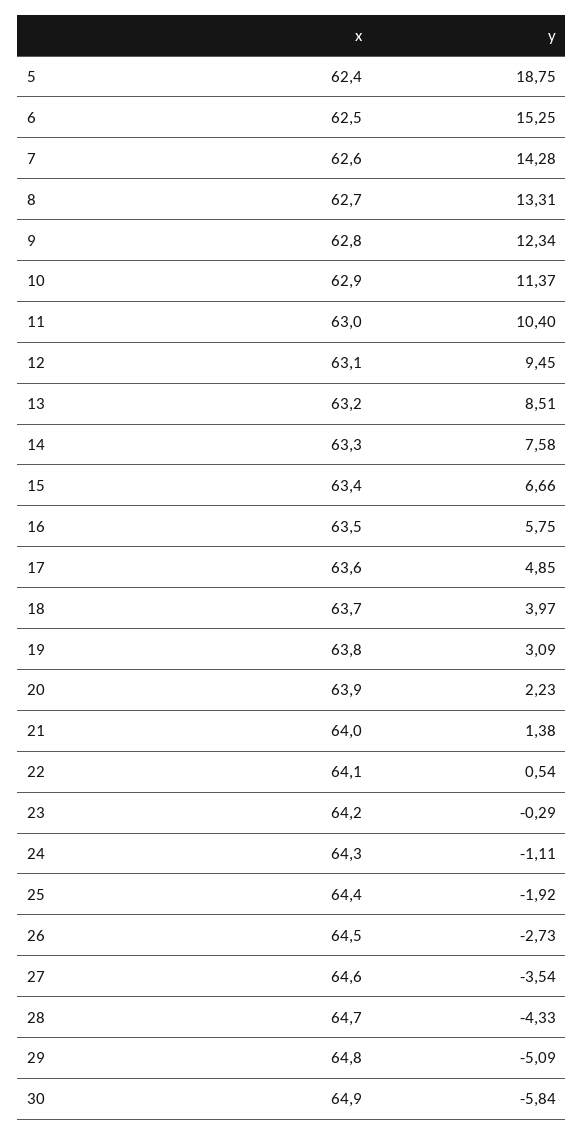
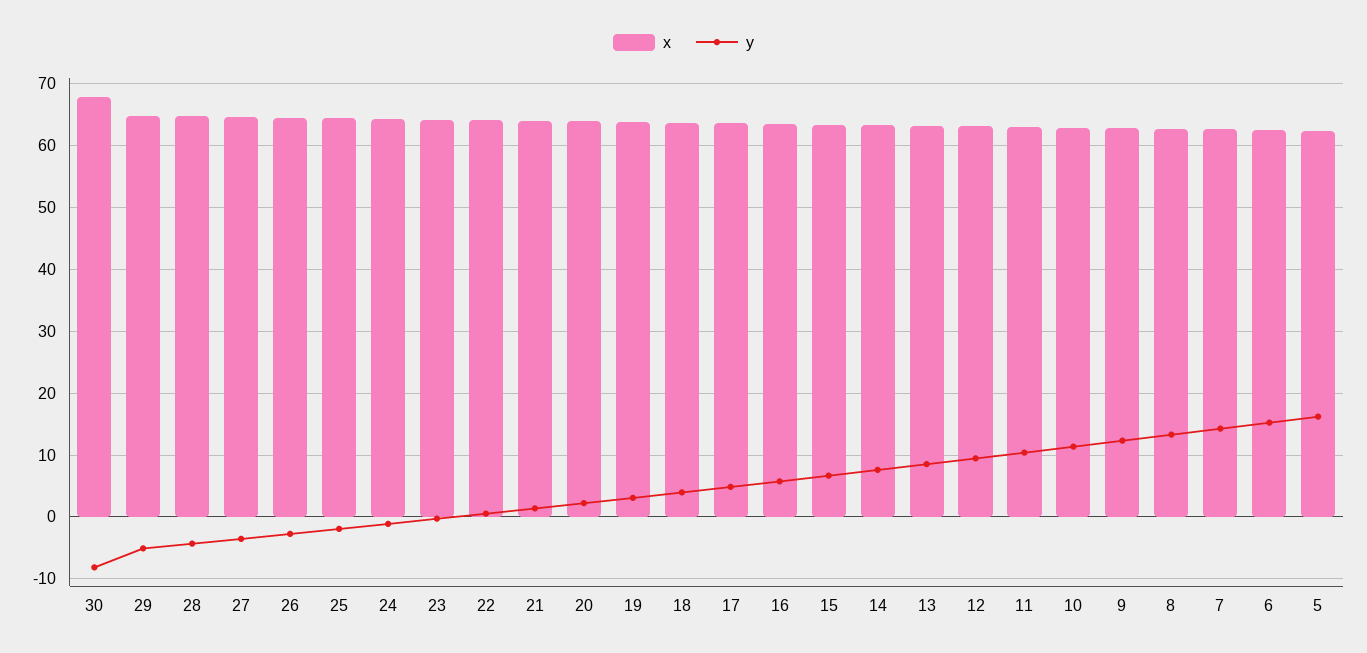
  {
    "x": {
      "5": 62.4,
      "6": 62.5,
      "7": 62.6,
      "8": 62.7,
      "9": 62.8,
      "10": 62.9,
      "11": 63,
      "12": 63.1,
      "13": 63.2,
      "14": 63.3,
      "15": 63.4,
      "16": 63.5,
      "17": 63.6,
      "18": 63.7,
      "19": 63.8,
      "20": 63.9,
      "21": 64,
      "22": 64.1,
      "23": 64.2,
      "24": 64.3,
      "25": 64.4,
      "26": 64.5,
      "27": 64.6,
      "28": 64.7,
      "29": 64.8,
-     "30": 64.9
+     "30": 68
    },
    "y": {
-     "5": 18.75,
+     "5": 16,
      "6": 15.25,
      "7": 14.28,
      "8": 13.31,
      "9": 12.34,
      "10": 11.37,
      "11": 10.4,
      "12": 9.45,
      "13": 8.51,
      "14": 7.58,
      "15": 6.66,
      "16": 5.75,
      "17": 4.85,
      "18": 3.97,
      "19": 3.09,
      "20": 2.23,
      "21": 1.38,
      "22": 0.54,
      "23": -0.29,
      "24": -1.11,
      "25": -1.92,
      "26": -2.73,
      "27": -3.54,
      "28": -4.33,
      "29": -5.09,
-     "30": -5.84
+     "30": -8
    }
  }

